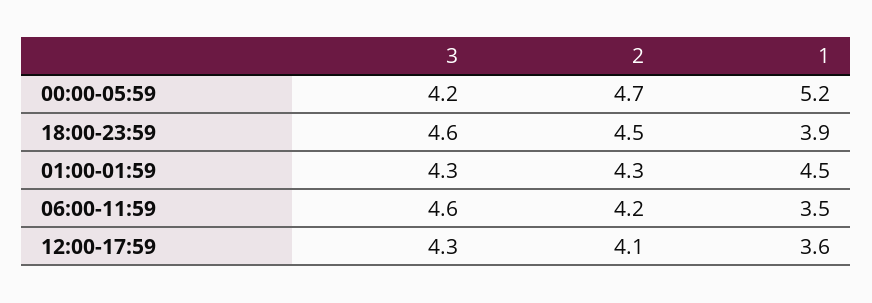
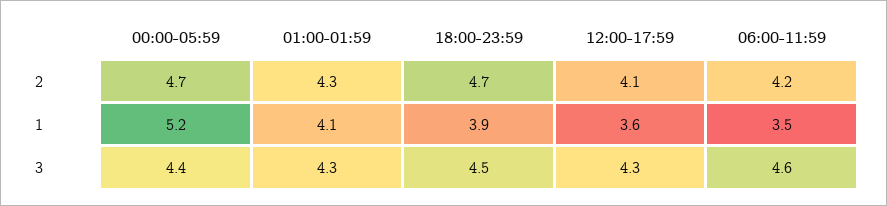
  {
    "3": {
-     "00:00-05:59": 4.2,
+     "00:00-05:59": 4.4,
-     "18:00-23:59": 4.6,
+     "18:00-23:59": 4.5,
      "01:00-01:59": 4.3,
      "06:00-11:59": 4.6,
      "12:00-17:59": 4.3
    },
    "2": {
      "00:00-05:59": 4.7,
-     "18:00-23:59": 4.5,
+     "18:00-23:59": 4.7,
      "01:00-01:59": 4.3,
      "06:00-11:59": 4.2,
      "12:00-17:59": 4.1
    },
    "1": {
      "00:00-05:59": 5.2,
      "18:00-23:59": 3.9,
-     "01:00-01:59": 4.5,
+     "01:00-01:59": 4.1,
      "06:00-11:59": 3.5,
      "12:00-17:59": 3.6
    }
  }

